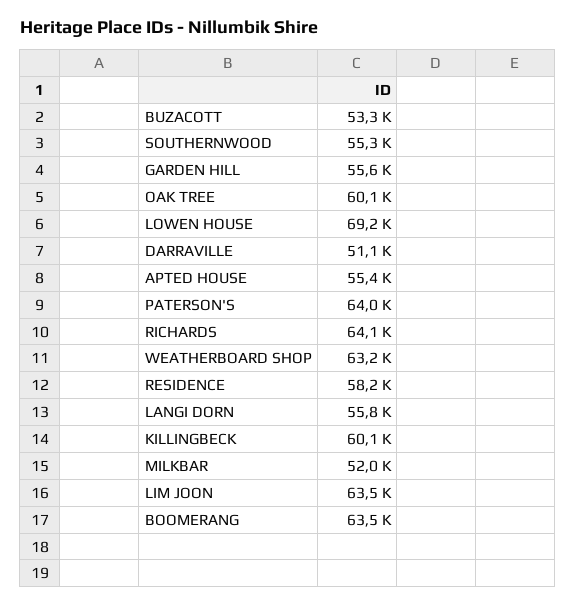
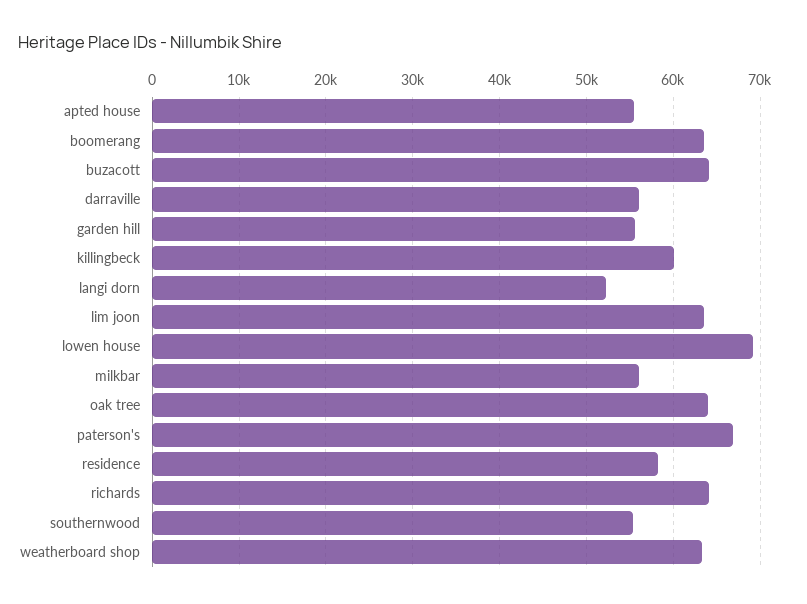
  {
-   "BUZACOTT": 53300,
+   "BUZACOTT": 64000,
    "SOUTHERNWOOD": 55300,
    "GARDEN HILL": 55600,
-   "OAK TREE": 60100,
+   "OAK TREE": 64000,
    "LOWEN HOUSE": 69200,
-   "DARRAVILLE": 51100,
+   "DARRAVILLE": 56000,
    "APTED HOUSE": 55400,
-   "PATERSON'S": 64000,
+   "PATERSON'S": 67000,
    "RICHARDS": 64100,
    "WEATHERBOARD SHOP": 63200,
    "RESIDENCE": 58200,
-   "LANGI DORN": 55800,
+   "LANGI DORN": 52000,
    "KILLINGBECK": 60100,
-   "MILKBAR": 52000,
+   "MILKBAR": 56000,
    "LIM JOON": 63500,
    "BOOMERANG": 63500
  }

